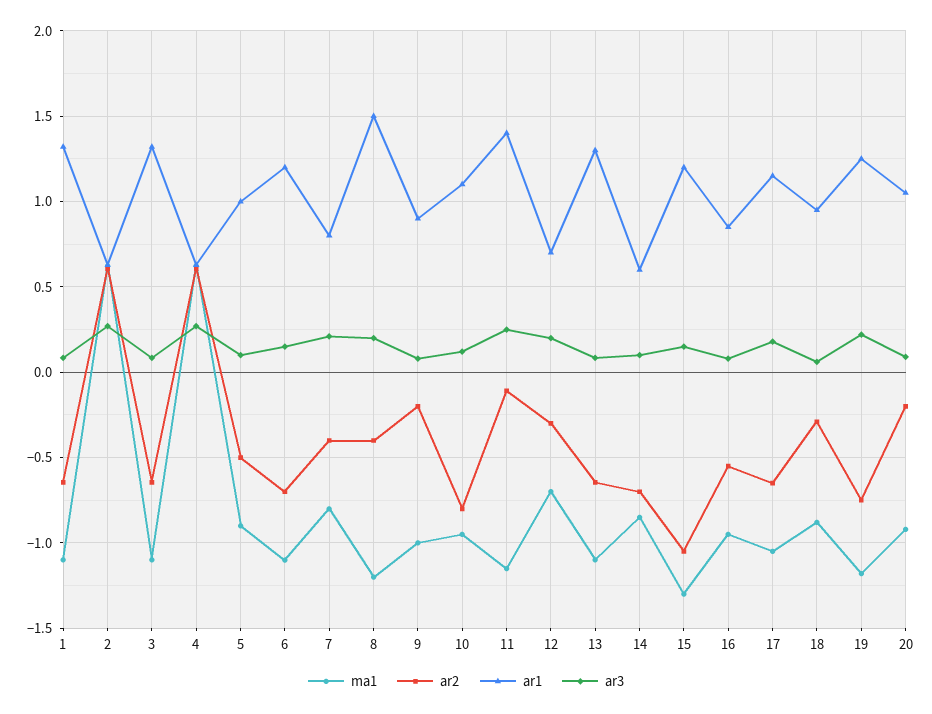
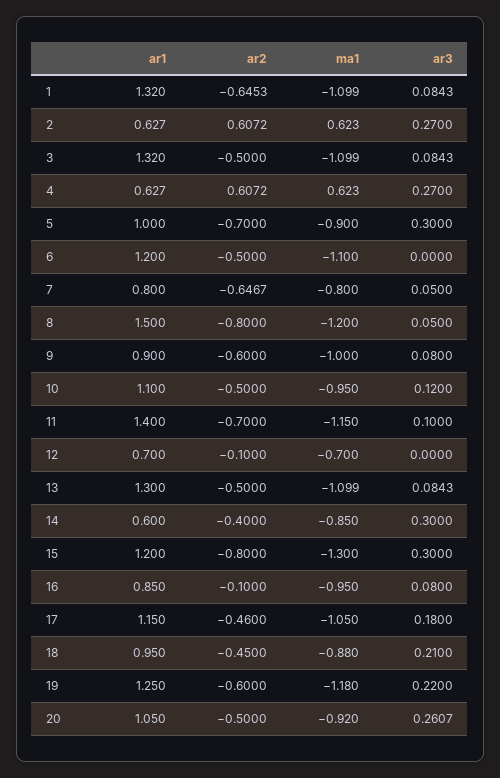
  {
    "ma1": {
      "1": -1.099,
      "2": 0.623,
      "3": -1.099,
      "4": 0.623,
      "5": -0.9,
      "6": -1.1,
      "7": -0.8,
      "8": -1.2,
      "9": -1,
      "10": -0.95,
      "11": -1.15,
      "12": -0.7,
      "13": -1.099,
      "14": -0.85,
      "15": -1.3,
      "16": -0.95,
      "17": -1.05,
      "18": -0.88,
      "19": -1.18,
      "20": -0.92
    },
    "ar2": {
      "1": -0.6453,
      "2": 0.6072,
-     "3": -0.65,
+     "3": -0.5,
      "4": 0.6072,
-     "5": -0.5,
+     "5": -0.7,
-     "6": -0.7,
+     "6": -0.5,
-     "7": -0.4,
+     "7": -0.6467,
-     "8": -0.4,
+     "8": -0.8,
-     "9": -0.2,
+     "9": -0.6,
-     "10": -0.8,
+     "10": -0.5,
-     "11": -0.1,
+     "11": -0.7,
-     "12": -0.3,
+     "12": -0.1,
-     "13": -0.65,
+     "13": -0.5,
-     "14": -0.7,
+     "14": -0.4,
-     "15": -1.05,
+     "15": -0.8,
-     "16": -0.55,
+     "16": -0.1,
-     "17": -0.65,
+     "17": -0.46,
-     "18": -0.3,
+     "18": -0.45,
-     "19": -0.75,
+     "19": -0.6,
-     "20": -0.2
+     "20": -0.5
    },
    "ar1": {
      "1": 1.32,
      "2": 0.627,
      "3": 1.32,
      "4": 0.627,
      "5": 1,
      "6": 1.2,
      "7": 0.8,
      "8": 1.5,
      "9": 0.9,
      "10": 1.1,
      "11": 1.4,
      "12": 0.7,
      "13": 1.3,
      "14": 0.6,
      "15": 1.2,
      "16": 0.85,
      "17": 1.15,
      "18": 0.95,
      "19": 1.25,
      "20": 1.05
    },
    "ar3": {
      "1": 0.0843,
      "2": 0.27,
      "3": 0.0843,
      "4": 0.27,
-     "5": 0.1,
+     "5": 0.3,
-     "6": 0.15,
+     "6": 0,
-     "7": 0.2,
+     "7": 0.05,
-     "8": 0.2,
+     "8": 0.05,
      "9": 0.08,
      "10": 0.12,
-     "11": 0.25,
+     "11": 0.1,
-     "12": 0.2,
+     "12": 0,
      "13": 0.0843,
-     "14": 0.1,
+     "14": 0.3,
-     "15": 0.15,
+     "15": 0.3,
      "16": 0.08,
      "17": 0.18,
-     "18": 0.05,
+     "18": 0.21,
      "19": 0.22,
-     "20": 0.1
+     "20": 0.2607
    }
  }

